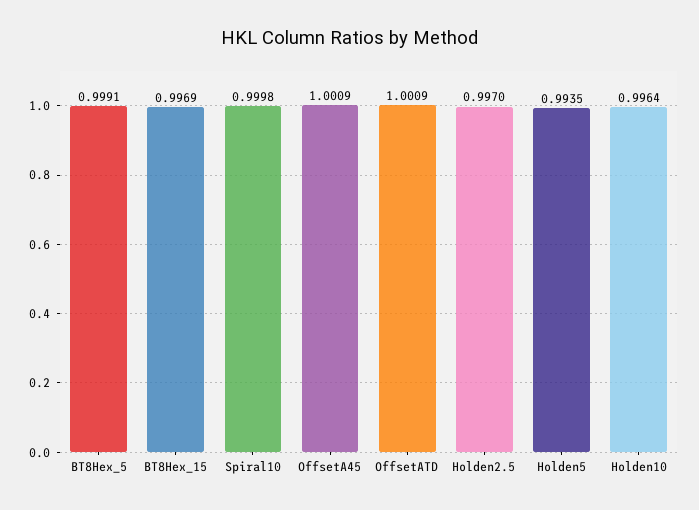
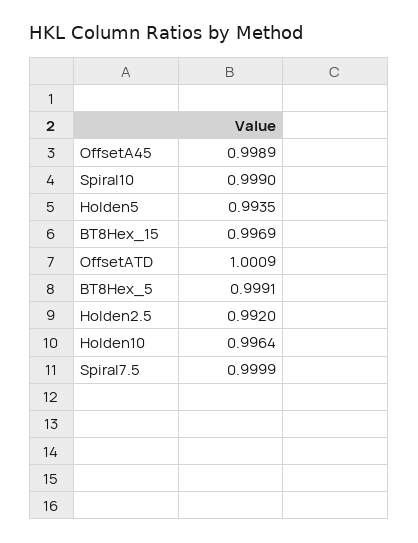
  {
    "BT8Hex_5": 0.9991,
    "BT8Hex_15": 0.9969,
-   "Spiral10": 0.9998,
+   "Spiral10": 0.999,
-   "OffsetA45": 1.0009,
+   "OffsetA45": 0.9989,
    "OffsetATD": 1.0009,
-   "Holden2.5": 0.997,
+   "Holden2.5": 0.992,
    "Holden5": 0.9935,
-   "Holden10": 0.9964
+   "Holden10": 0.9964,
+   "Spiral7.5": 0.9999
  }

